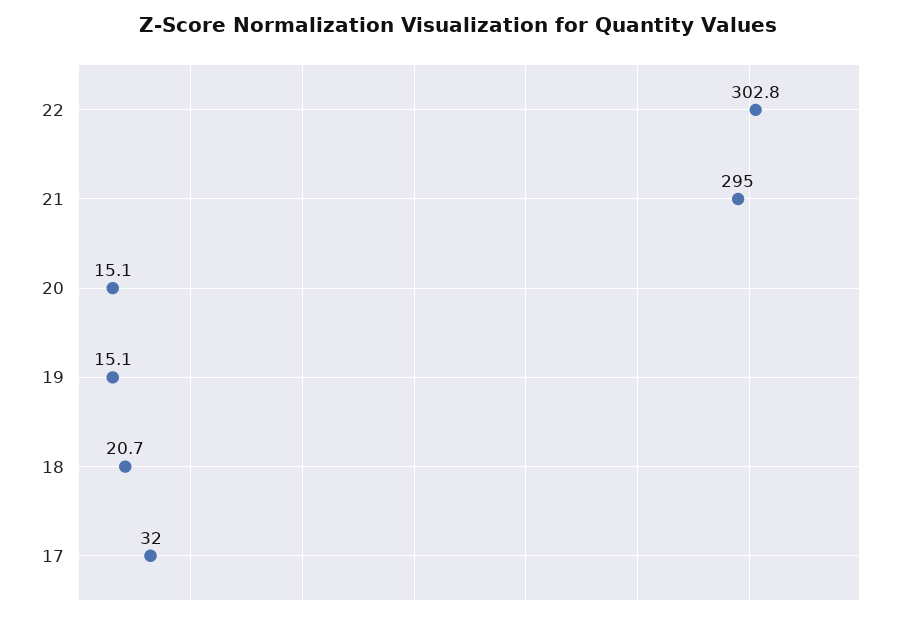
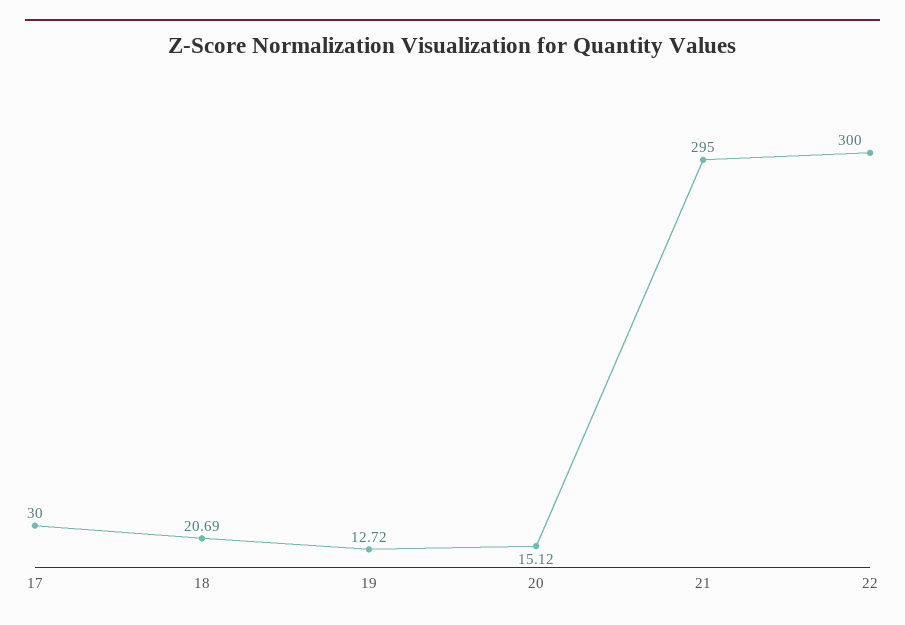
  {
-   "22": 302.8,
+   "22": 300,
    "21": 295,
    "20": 15.12,
-   "19": 15.1,
+   "19": 12.72,
    "18": 20.69,
-   "17": 32
+   "17": 30
  }

